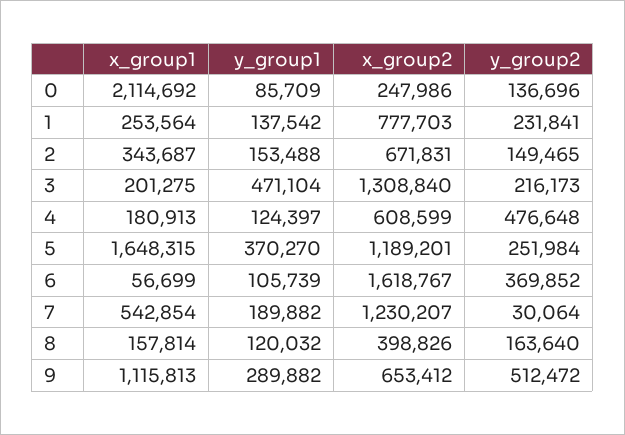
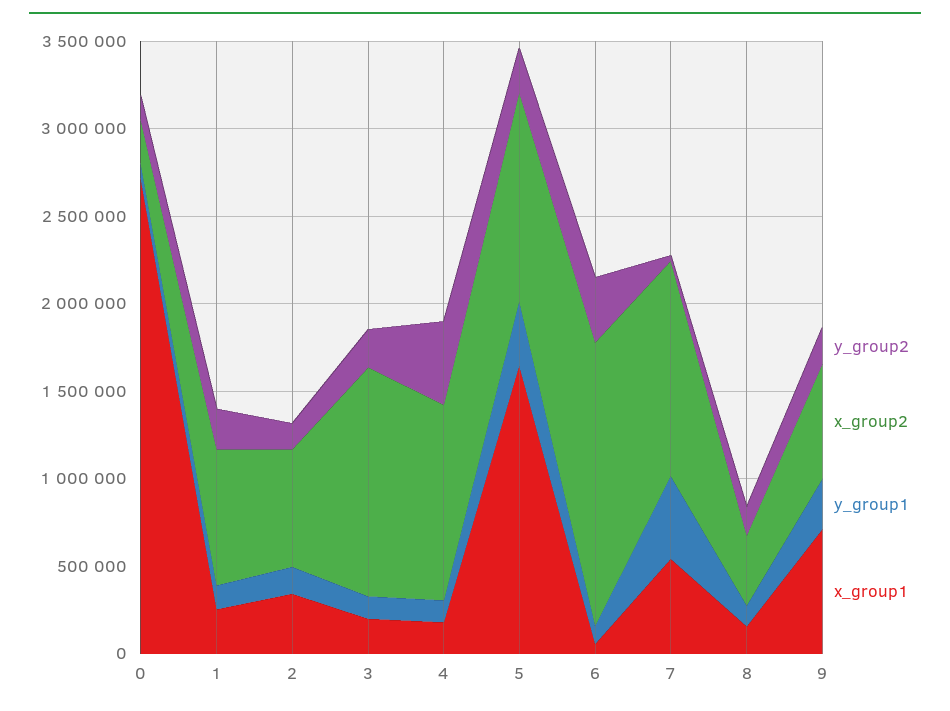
  {
    "x_group1": {
-     "0": 2114692,
+     "0": 2700000,
      "1": 253564,
      "2": 343687,
      "3": 201275,
      "4": 180913,
      "5": 1648315,
      "6": 56699,
      "7": 542854,
      "8": 157814,
-     "9": 1115813
+     "9": 700000
    },
    "y_group1": {
      "0": 85709,
      "1": 137542,
      "2": 153488,
-     "3": 471104,
+     "3": 100000,
      "4": 124397,
      "5": 370270,
      "6": 105739,
-     "7": 189882,
+     "7": 500000,
      "8": 120032,
      "9": 289882
    },
    "x_group2": {
      "0": 247986,
      "1": 777703,
      "2": 671831,
      "3": 1308840,
-     "4": 608599,
+     "4": 1100000,
      "5": 1189201,
      "6": 1618767,
      "7": 1230207,
      "8": 398826,
      "9": 653412
    },
    "y_group2": {
      "0": 136696,
      "1": 231841,
      "2": 149465,
      "3": 216173,
      "4": 476648,
      "5": 251984,
      "6": 369852,
      "7": 30064,
      "8": 163640,
-     "9": 512472
+     "9": 200000
    }
  }

